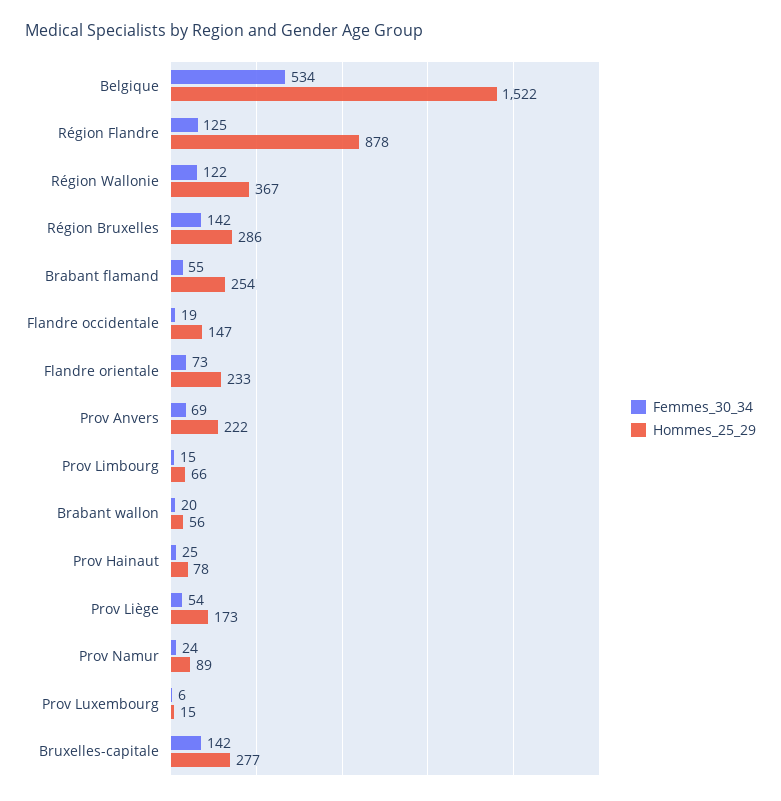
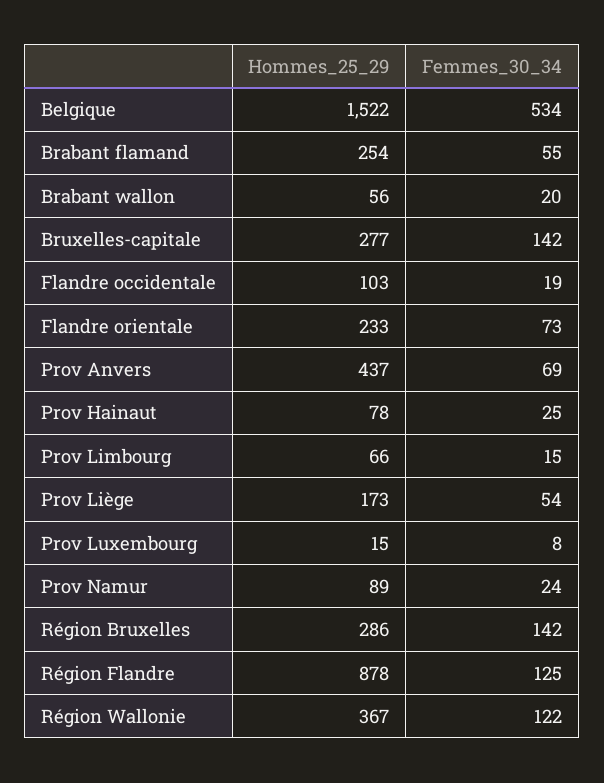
  {
    "Femmes_30_34": {
      "Belgique": 534,
      "Région Flandre": 125,
      "Région Wallonie": 122,
      "Région Bruxelles": 142,
      "Brabant flamand": 55,
      "Flandre occidentale": 19,
      "Flandre orientale": 73,
      "Prov Anvers": 69,
      "Prov Limbourg": 15,
      "Brabant wallon": 20,
      "Prov Hainaut": 25,
      "Prov Liège": 54,
      "Prov Namur": 24,
-     "Prov Luxembourg": 6,
+     "Prov Luxembourg": 8,
      "Bruxelles-capitale": 142
    },
    "Hommes_25_29": {
      "Belgique": 1522,
      "Région Flandre": 878,
      "Région Wallonie": 367,
      "Région Bruxelles": 286,
      "Brabant flamand": 254,
-     "Flandre occidentale": 147,
+     "Flandre occidentale": 103,
      "Flandre orientale": 233,
-     "Prov Anvers": 222,
+     "Prov Anvers": 437,
      "Prov Limbourg": 66,
      "Brabant wallon": 56,
      "Prov Hainaut": 78,
      "Prov Liège": 173,
      "Prov Namur": 89,
      "Prov Luxembourg": 15,
      "Bruxelles-capitale": 277
    }
  }

